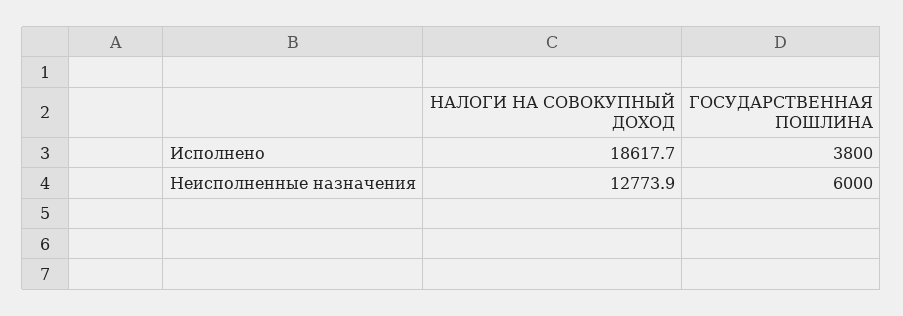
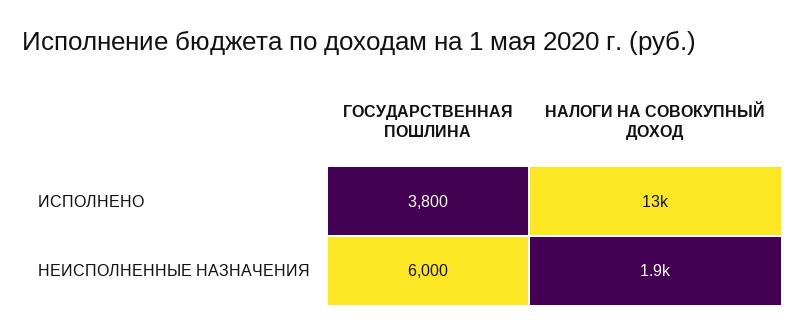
  {
    "НАЛОГИ НА СОВОКУПНЫЙ ДОХОД": {
-     "Исполнено": 18617.7,
+     "Исполнено": 13000,
-     "Неисполненные назначения": 12773.9
+     "Неисполненные назначения": 1900
    },
    "ГОСУДАРСТВЕННАЯ ПОШЛИНА": {
      "Исполнено": 3800,
      "Неисполненные назначения": 6000
    }
  }

